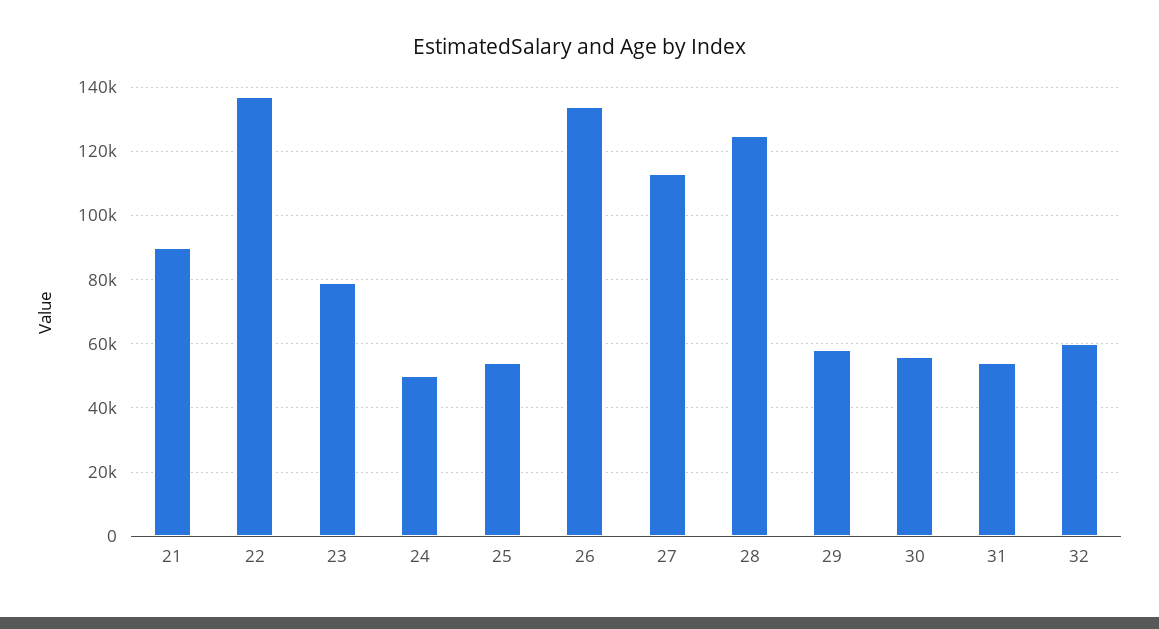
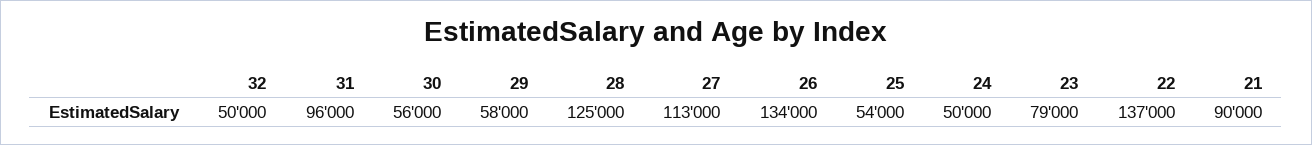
  {
    "21": 90000,
    "22": 137000,
    "23": 79000,
    "24": 50000,
    "25": 54000,
    "26": 134000,
    "27": 113000,
    "28": 125000,
    "29": 58000,
    "30": 56000,
-   "31": 54000,
+   "31": 96000,
-   "32": 60000
+   "32": 50000
  }

